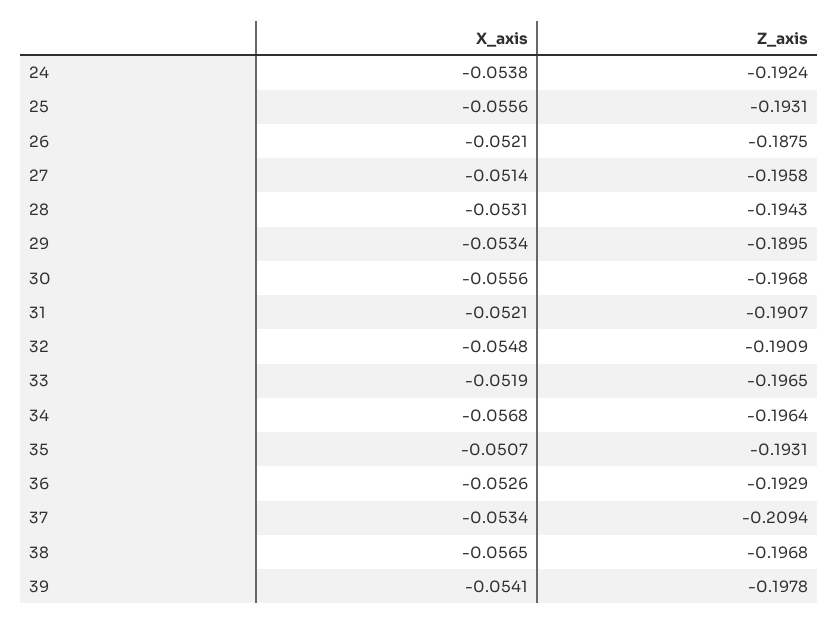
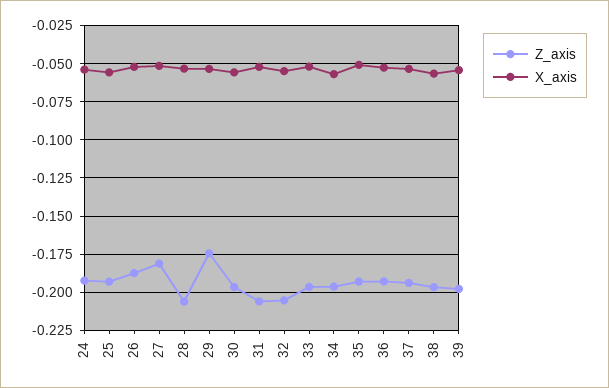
  {
    "X_axis": {
      "24": -0.0538,
      "25": -0.0556,
      "26": -0.0521,
      "27": -0.0514,
      "28": -0.0531,
      "29": -0.0534,
      "30": -0.0556,
      "31": -0.0521,
      "32": -0.0548,
      "33": -0.0519,
      "34": -0.0568,
      "35": -0.0507,
      "36": -0.0526,
      "37": -0.0534,
      "38": -0.0565,
      "39": -0.0541
    },
    "Z_axis": {
      "24": -0.1924,
      "25": -0.1931,
      "26": -0.1875,
-     "27": -0.1958,
+     "27": -0.18,
-     "28": -0.1943,
+     "28": -0.205,
-     "29": -0.1895,
+     "29": -0.175,
      "30": -0.1968,
-     "31": -0.1907,
+     "31": -0.205,
-     "32": -0.1909,
+     "32": -0.205,
      "33": -0.1965,
      "34": -0.1964,
      "35": -0.1931,
      "36": -0.1929,
-     "37": -0.2094,
+     "37": -0.195,
      "38": -0.1968,
      "39": -0.1978
    }
  }

